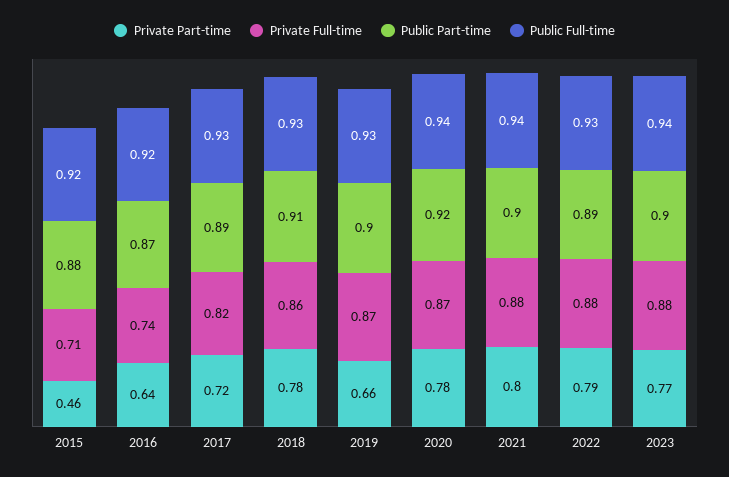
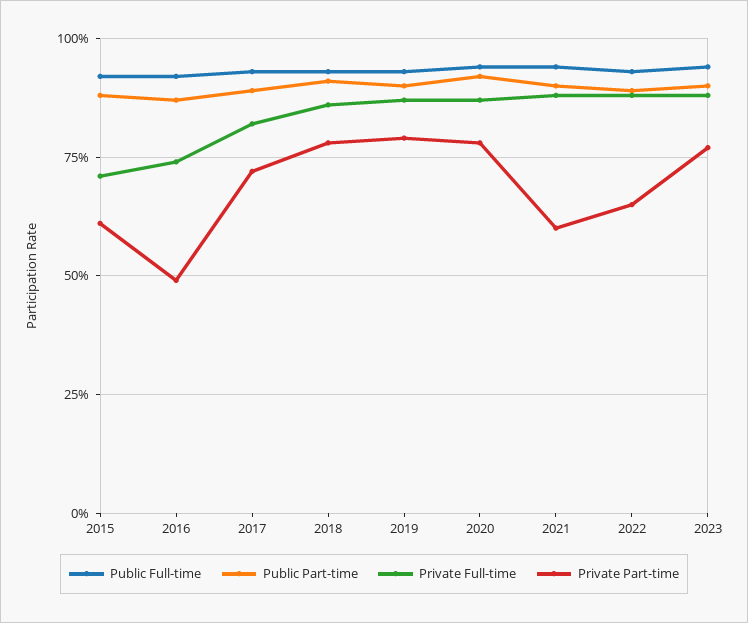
  {
    "Private Part-time": {
-     "2015": 0.46,
+     "2015": 0.6,
-     "2016": 0.64,
+     "2016": 0.5,
      "2017": 0.72,
      "2018": 0.78,
-     "2019": 0.66,
+     "2019": 0.8,
      "2020": 0.78,
-     "2021": 0.8,
+     "2021": 0.6,
-     "2022": 0.79,
+     "2022": 0.65,
      "2023": 0.77
    },
    "Private Full-time": {
      "2015": 0.71,
      "2016": 0.74,
      "2017": 0.82,
      "2018": 0.86,
      "2019": 0.87,
      "2020": 0.87,
      "2021": 0.88,
      "2022": 0.88,
      "2023": 0.88
    },
    "Public Part-time": {
      "2015": 0.88,
      "2016": 0.87,
      "2017": 0.89,
      "2018": 0.91,
      "2019": 0.9,
      "2020": 0.92,
      "2021": 0.9,
      "2022": 0.89,
      "2023": 0.9
    },
    "Public Full-time": {
      "2015": 0.92,
      "2016": 0.92,
      "2017": 0.93,
      "2018": 0.93,
      "2019": 0.93,
      "2020": 0.94,
      "2021": 0.94,
      "2022": 0.93,
      "2023": 0.94
    }
  }

